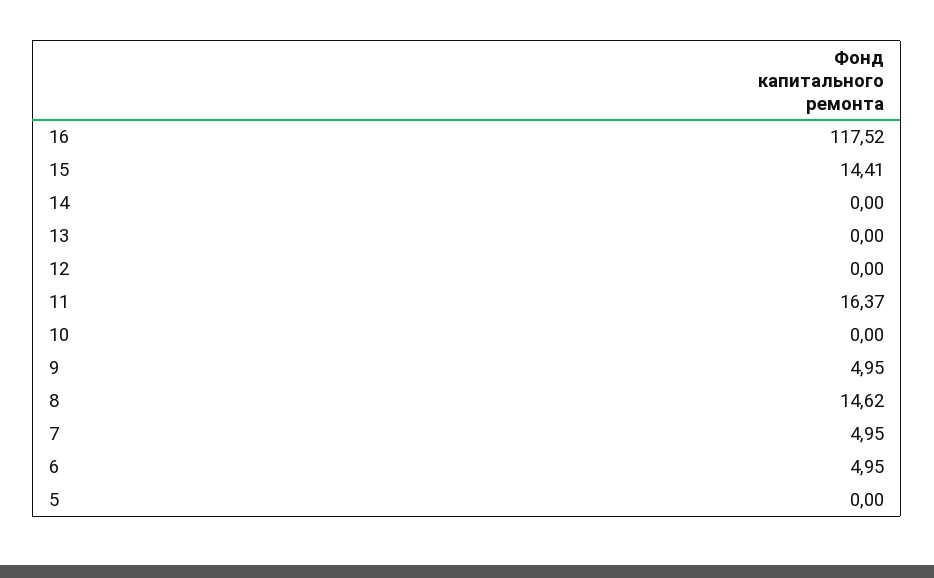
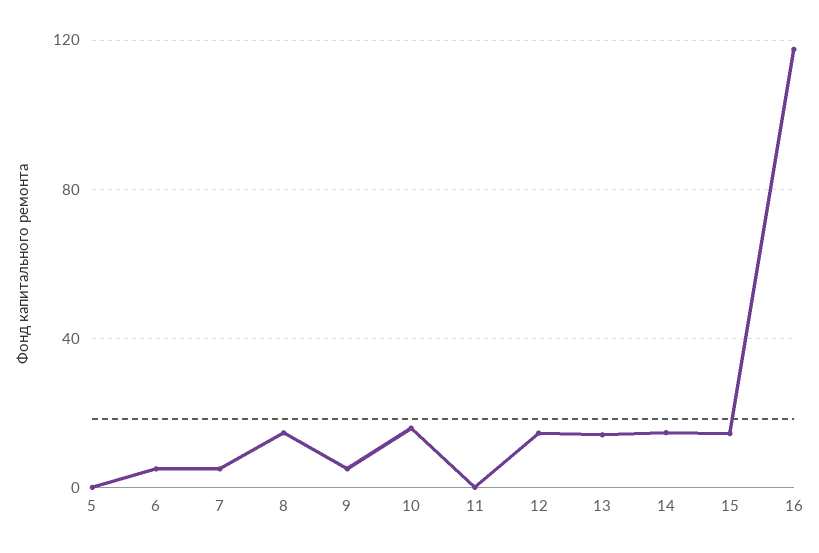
  {
    "16": 117.52,
    "15": 14.41,
-   "14": 0,
+   "14": 15,
-   "13": 0,
+   "13": 15,
-   "12": 0,
+   "12": 15,
-   "11": 16.37,
+   "11": 0,
-   "10": 0,
+   "10": 15,
    "9": 4.95,
    "8": 14.62,
    "7": 4.95,
    "6": 4.95,
    "5": 0
  }

